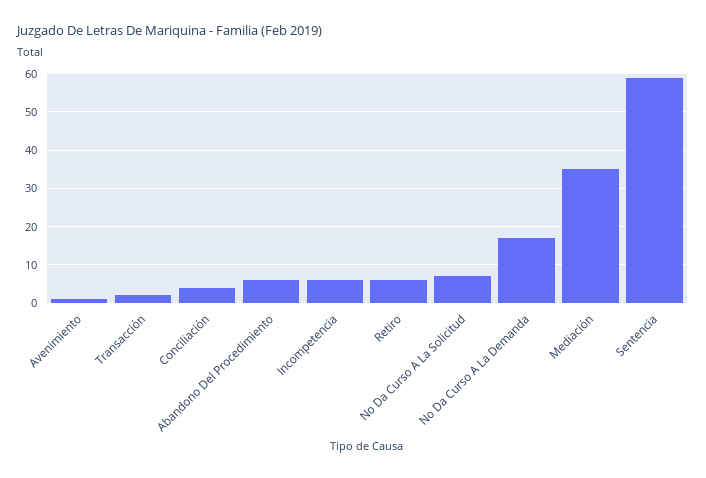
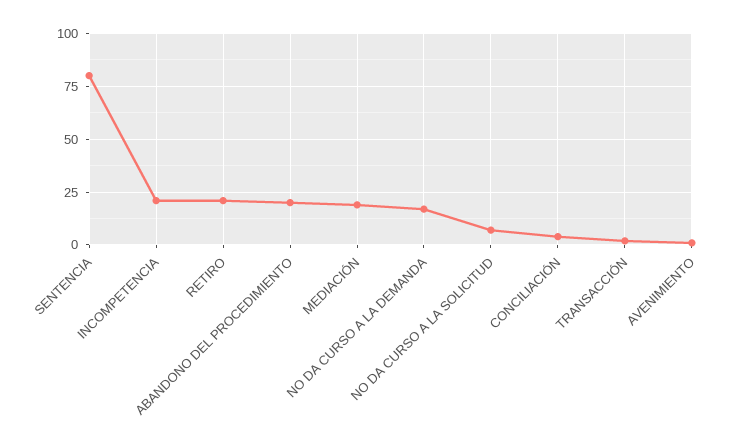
  {
    "Avenimiento": 0,
    "Transacción": 0,
    "Conciliación": 5,
-   "Abandono Del Procedimiento": 5,
+   "Abandono Del Procedimiento": 20,
-   "Incompetencia": 5,
+   "Incompetencia": 20,
-   "Retiro": 5,
+   "Retiro": 20,
    "No Da Curso A La Solicitud": 5,
    "No Da Curso A La Demanda": 15,
-   "Mediación": 35,
+   "Mediación": 20,
-   "Sentencia": 60
+   "Sentencia": 80
  }

